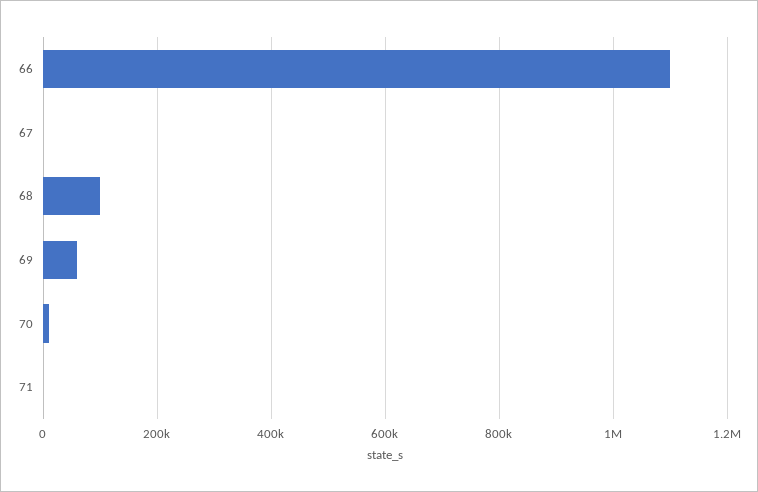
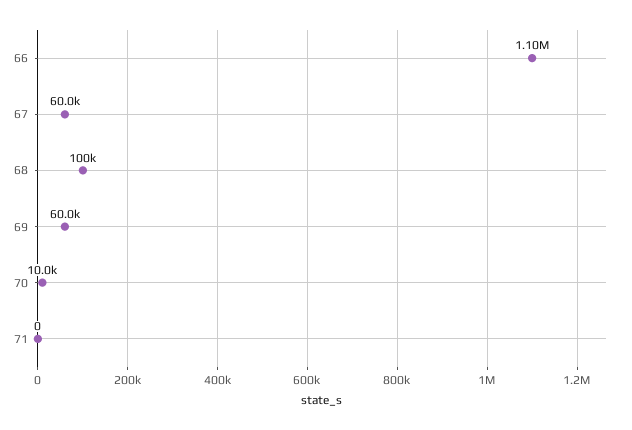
  {
    "66": 1100000,
-   "67": 0,
+   "67": 60000,
    "68": 100000,
    "69": 60000,
    "70": 10000,
    "71": 0
  }

